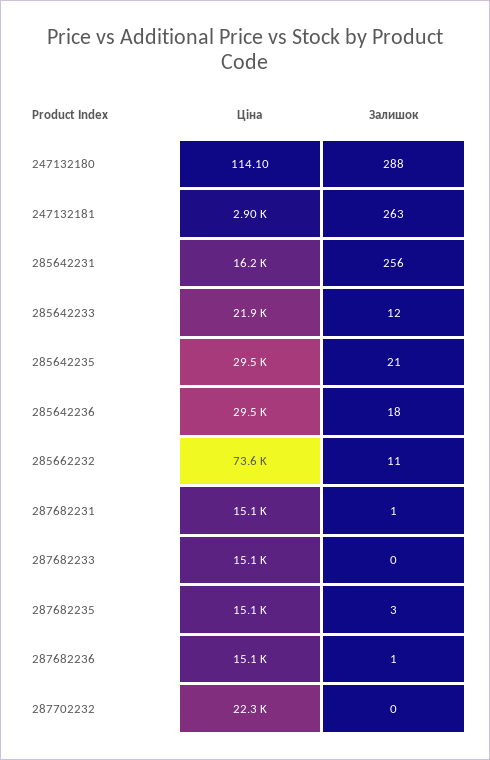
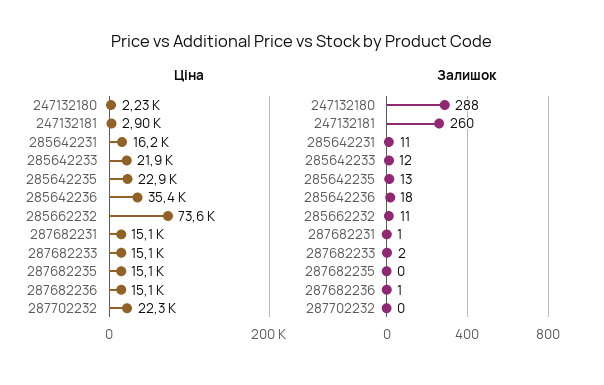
  {
    "Ціна": {
-     "247132180": 114.1,
+     "247132180": 2230,
      "247132181": 2900,
      "285642231": 16200,
      "285642233": 21900,
-     "285642235": 29500,
+     "285642235": 22900,
-     "285642236": 29500,
+     "285642236": 35400,
      "285662232": 73600,
      "287682231": 15100,
      "287682233": 15100,
      "287682235": 15100,
      "287682236": 15100,
      "287702232": 22300
    },
    "Залишок": {
      "247132180": 288,
-     "247132181": 263,
+     "247132181": 260,
-     "285642231": 256,
+     "285642231": 11,
      "285642233": 12,
-     "285642235": 21,
+     "285642235": 13,
      "285642236": 18,
      "285662232": 11,
      "287682231": 1,
-     "287682233": 0,
+     "287682233": 2,
-     "287682235": 3,
+     "287682235": 0,
      "287682236": 1,
      "287702232": 0
    }
  }

